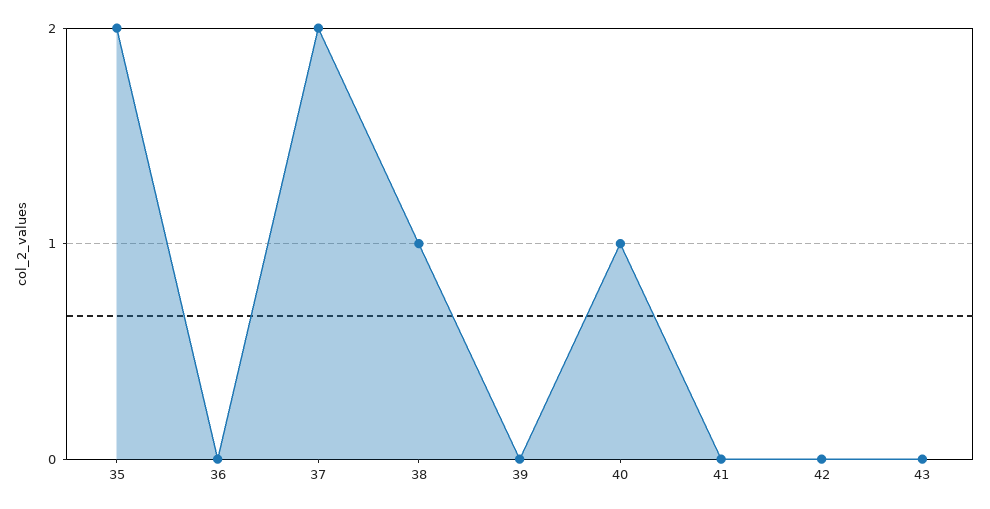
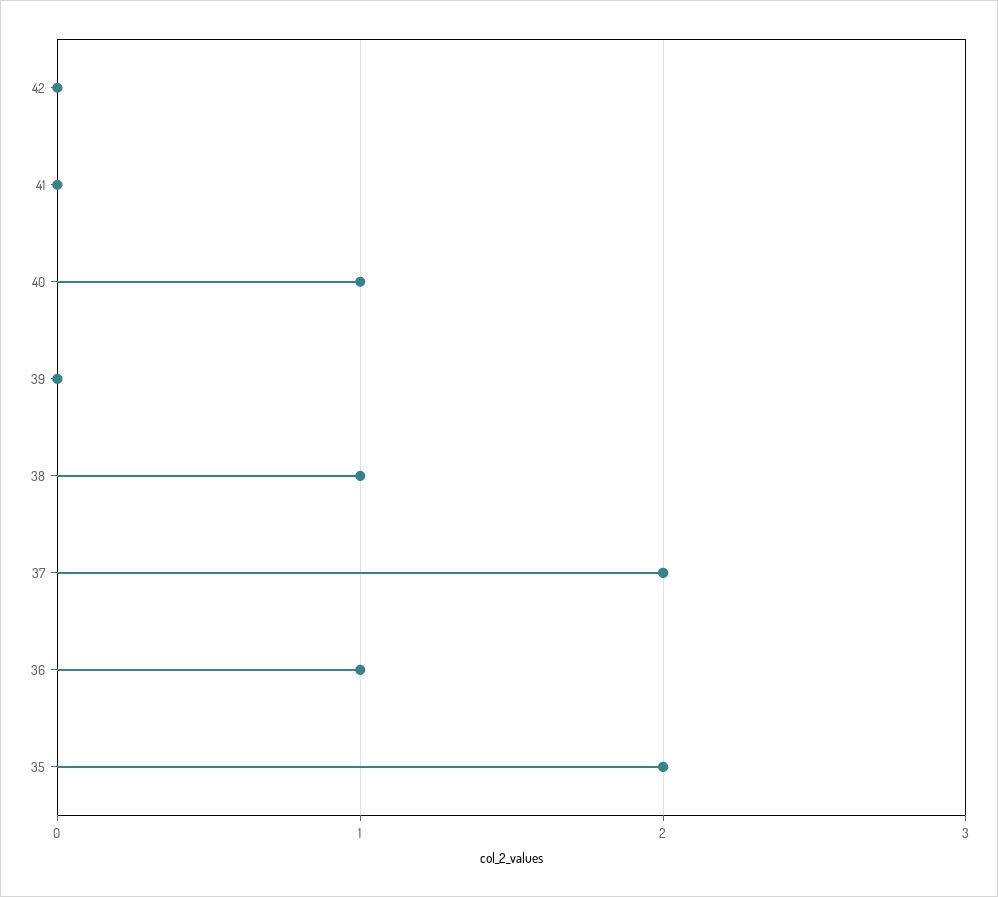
  {
    "35": 2,
-   "36": 0,
+   "36": 1,
    "37": 2,
    "38": 1,
    "39": 0,
    "40": 1,
    "41": 0,
-   "42": 0,
+   "42": 0
-   "43": 0
  }

